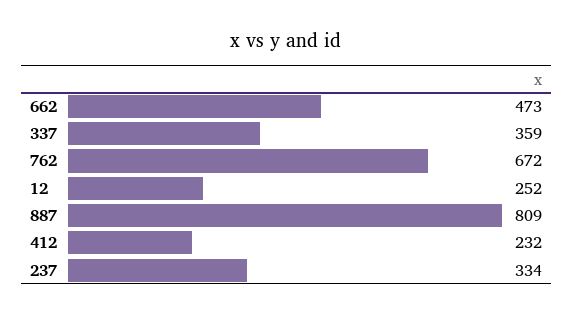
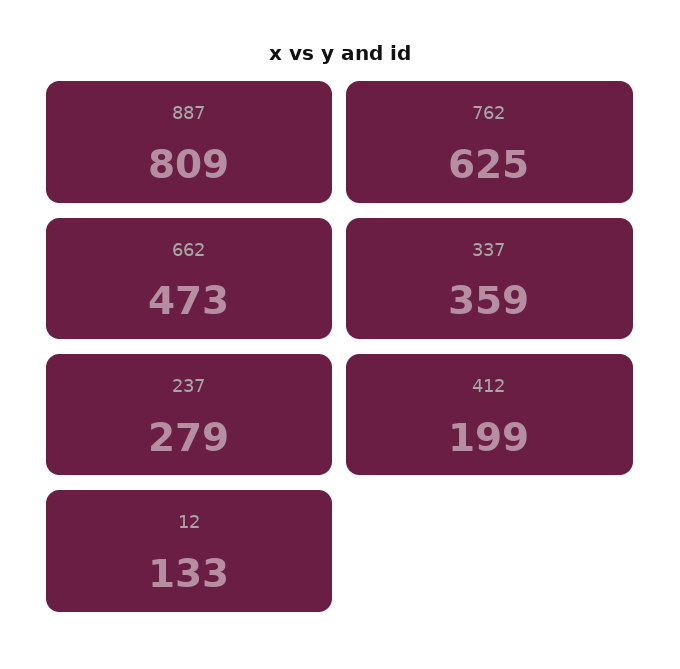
  {
    "662": 473,
    "337": 359,
-   "762": 672,
+   "762": 625,
-   "12": 252,
+   "12": 133,
    "887": 809,
-   "412": 232,
+   "412": 199,
-   "237": 334
+   "237": 279
  }

